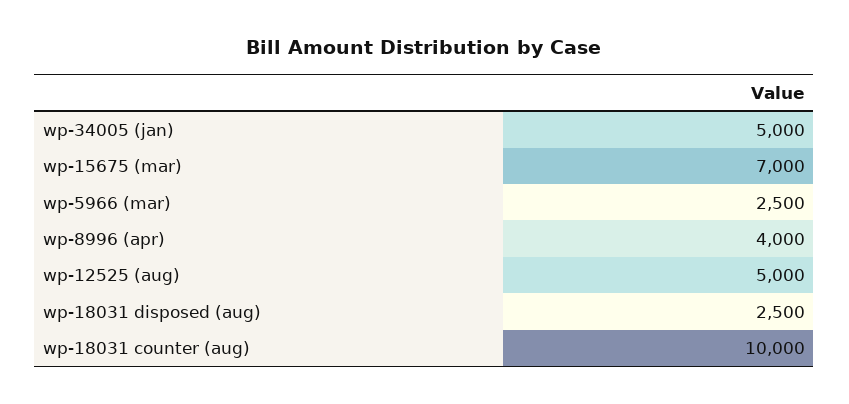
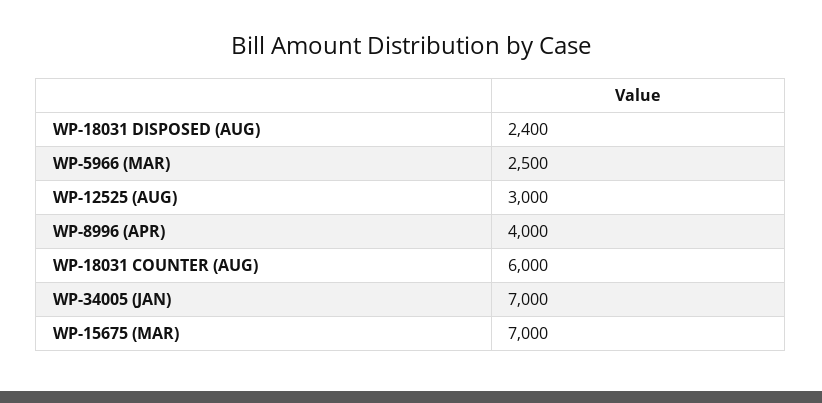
  {
-   "wp-34005 (jan)": 5000,
+   "wp-34005 (jan)": 7000,
    "wp-15675 (mar)": 7000,
    "wp-5966 (mar)": 2500,
    "wp-8996 (apr)": 4000,
-   "wp-12525 (aug)": 5000,
+   "wp-12525 (aug)": 3000,
-   "wp-18031 disposed (aug)": 2500,
+   "wp-18031 disposed (aug)": 2400,
-   "wp-18031 counter (aug)": 10000
+   "wp-18031 counter (aug)": 6000
  }

